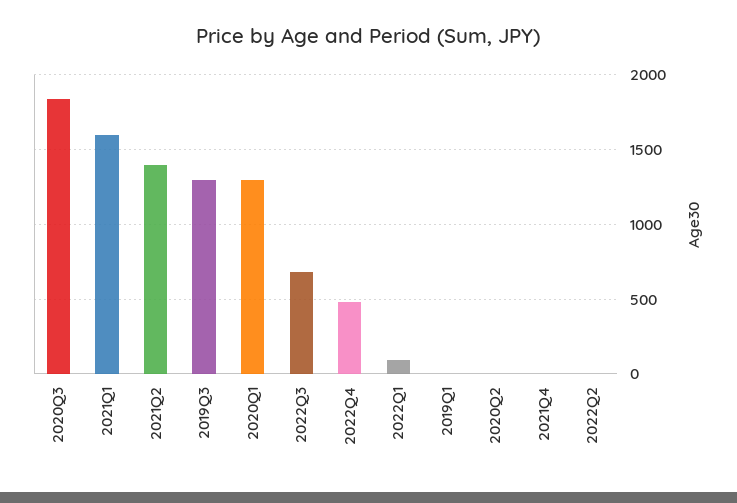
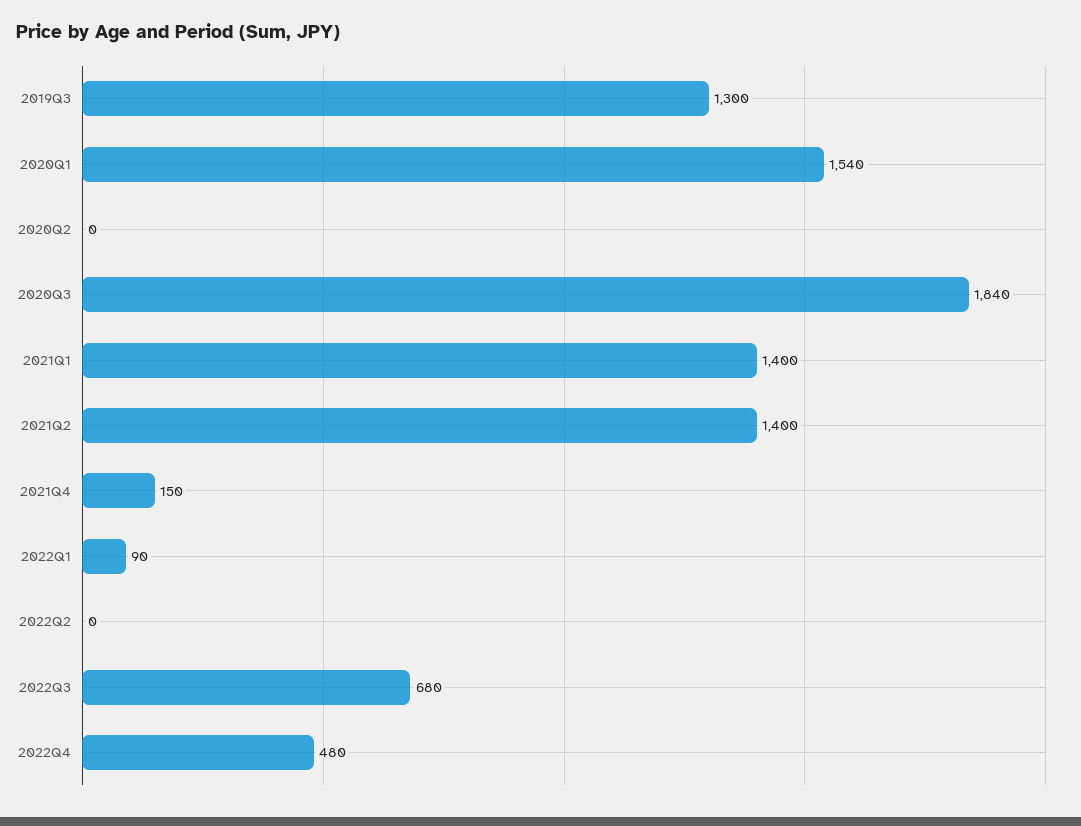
  {
    "2020Q3": 1840,
-   "2021Q1": 1600,
+   "2021Q1": 1400,
    "2021Q2": 1400,
    "2019Q3": 1300,
-   "2020Q1": 1300,
+   "2020Q1": 1540,
    "2022Q3": 680,
    "2022Q4": 480,
    "2022Q1": 90,
-   "2019Q1": 0,
    "2020Q2": 0,
-   "2021Q4": 0,
+   "2021Q4": 150,
    "2022Q2": 0
  }

